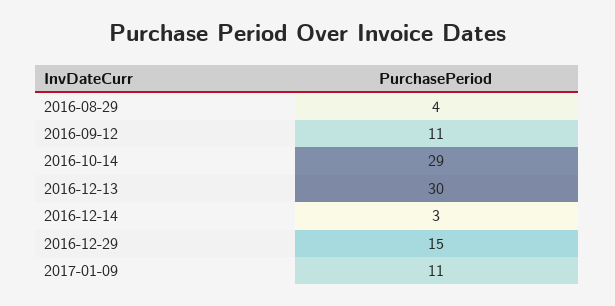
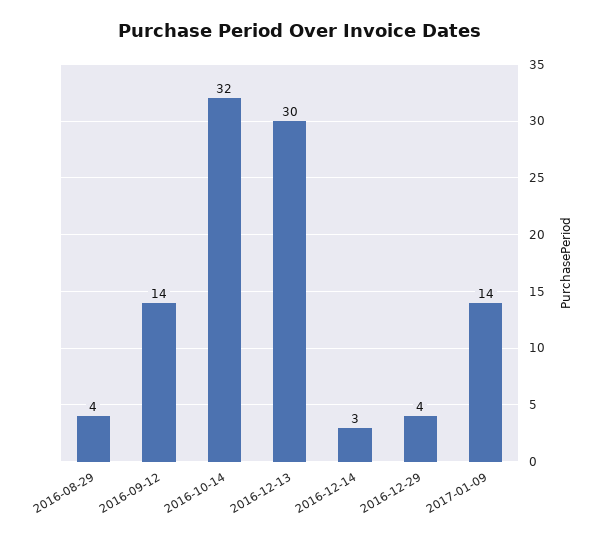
  {
    "2016-08-29": 4,
-   "2016-09-12": 11,
+   "2016-09-12": 14,
-   "2016-10-14": 29,
+   "2016-10-14": 32,
    "2016-12-13": 30,
    "2016-12-14": 3,
-   "2016-12-29": 15,
+   "2016-12-29": 4,
-   "2017-01-09": 11
+   "2017-01-09": 14
  }

